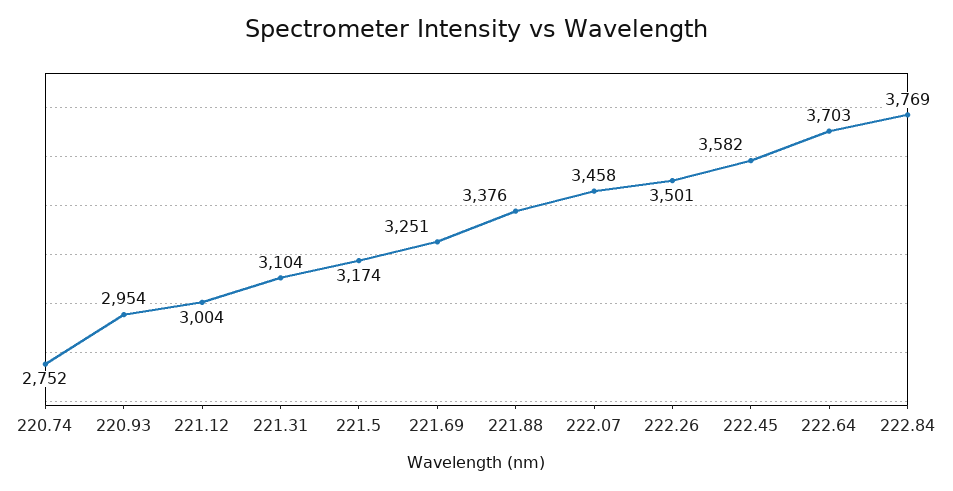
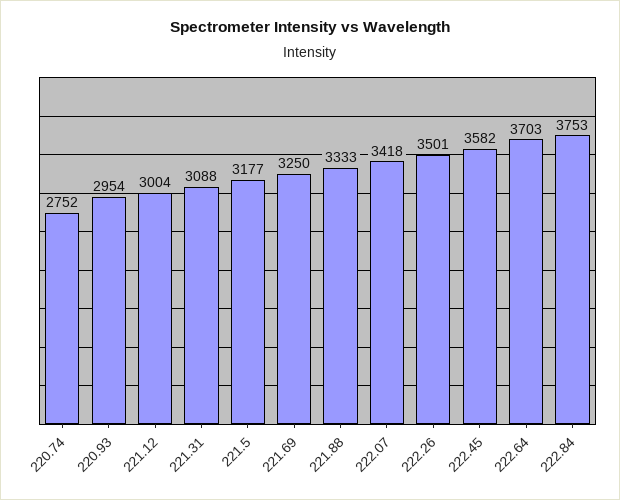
  {
    "220.74": 2752,
    "220.93": 2954,
    "221.12": 3004,
-   "221.31": 3104,
+   "221.31": 3088,
-   "221.5": 3174,
+   "221.5": 3177,
-   "221.69": 3251,
+   "221.69": 3250,
-   "221.88": 3376,
+   "221.88": 3333,
-   "222.07": 3458,
+   "222.07": 3418,
    "222.26": 3501,
    "222.45": 3582,
    "222.64": 3703,
-   "222.84": 3769
+   "222.84": 3753
  }

